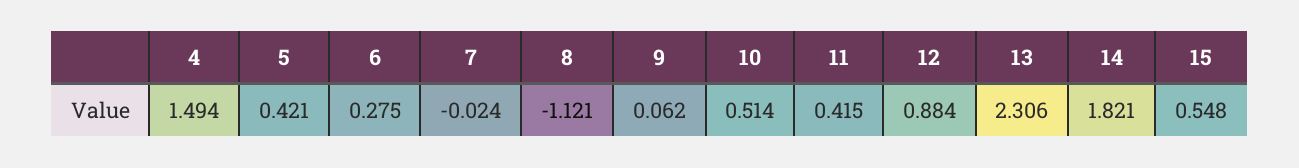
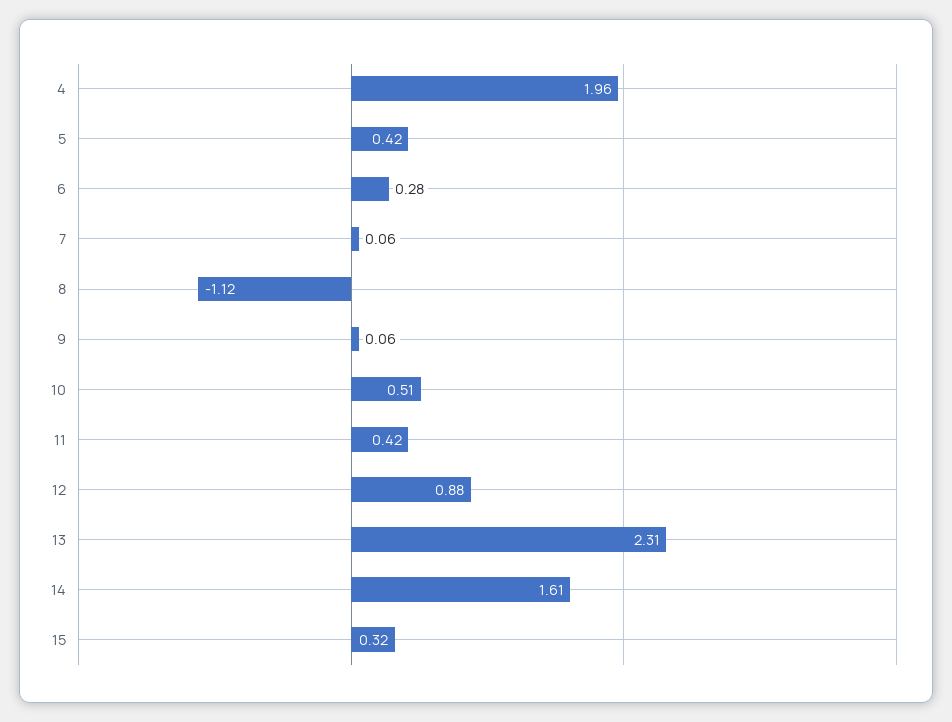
  {
-   "4": 1.494,
+   "4": 1.96,
    "5": 0.421,
    "6": 0.275,
-   "7": -0.024,
+   "7": 0.06,
    "8": -1.121,
    "9": 0.062,
    "10": 0.514,
    "11": 0.415,
    "12": 0.884,
    "13": 2.306,
-   "14": 1.821,
+   "14": 1.61,
-   "15": 0.548
+   "15": 0.32
  }

